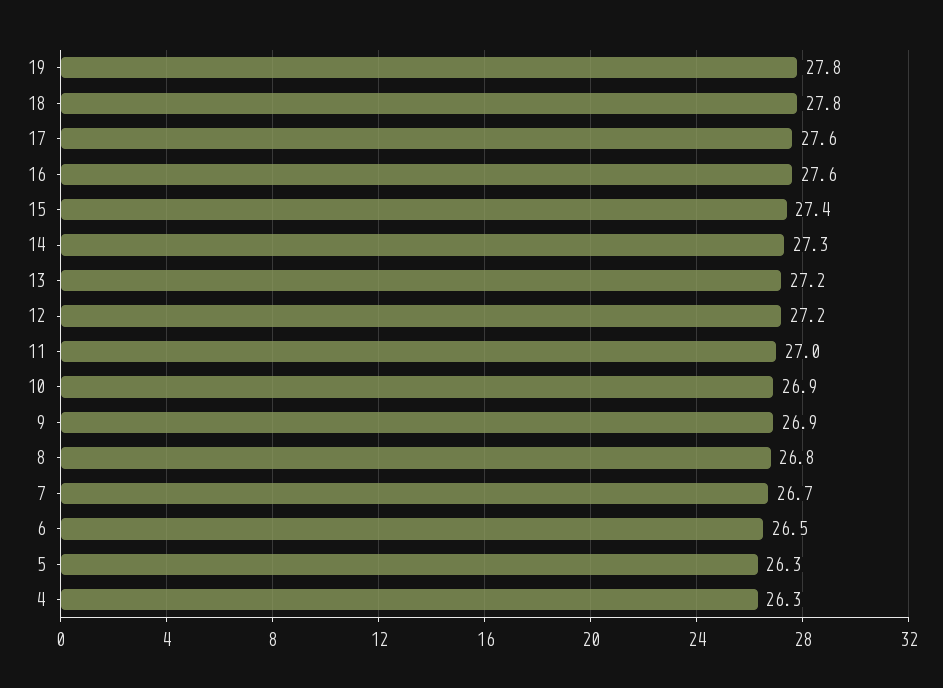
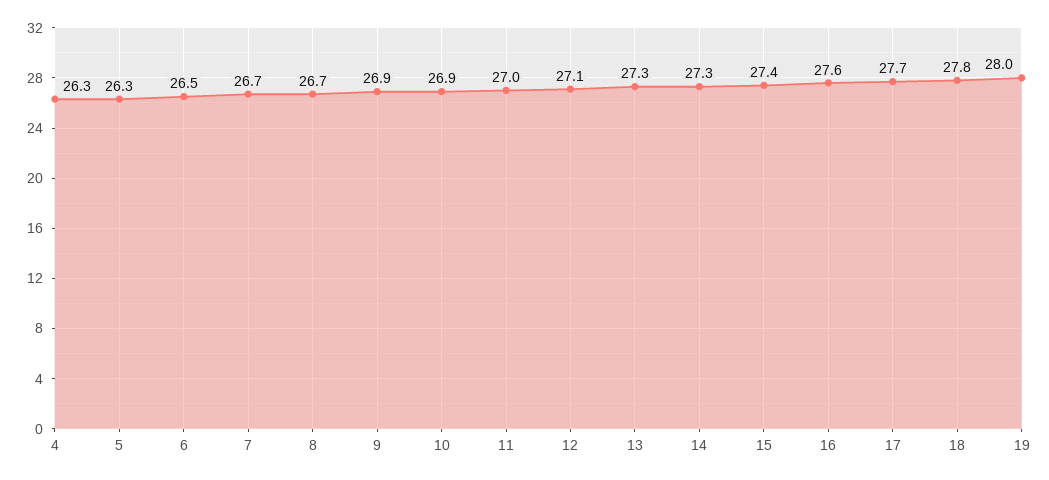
  {
-   "19": 27.8,
+   "19": 28,
    "18": 27.8,
-   "17": 27.6,
+   "17": 27.7,
    "16": 27.6,
    "15": 27.4,
    "14": 27.3,
-   "13": 27.2,
+   "13": 27.3,
-   "12": 27.2,
+   "12": 27.1,
    "11": 27,
    "10": 26.9,
    "9": 26.9,
-   "8": 26.8,
+   "8": 26.7,
    "7": 26.7,
    "6": 26.5,
    "5": 26.3,
    "4": 26.3
  }

